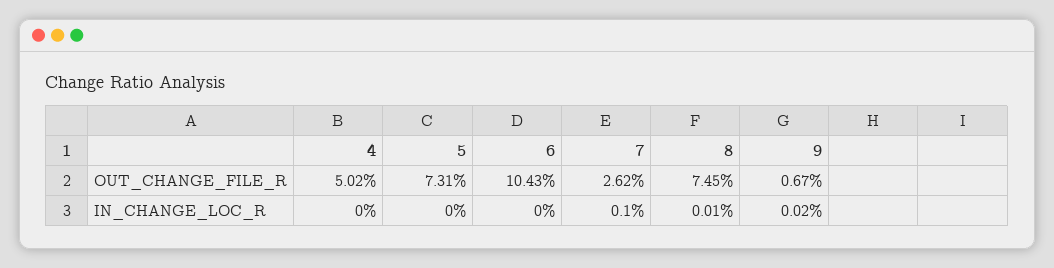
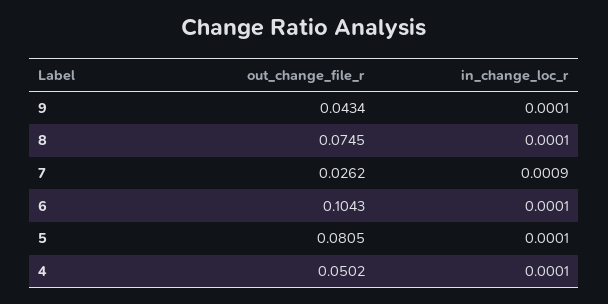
  {
    "4": {
      "OUT_CHANGE_FILE_R": 0.0502,
-     "IN_CHANGE_LOC_R": 0
+     "IN_CHANGE_LOC_R": 0.0001
    },
    "5": {
-     "OUT_CHANGE_FILE_R": 0.0731,
+     "OUT_CHANGE_FILE_R": 0.0805,
-     "IN_CHANGE_LOC_R": 0
+     "IN_CHANGE_LOC_R": 0.0001
    },
    "6": {
      "OUT_CHANGE_FILE_R": 0.1043,
-     "IN_CHANGE_LOC_R": 0
+     "IN_CHANGE_LOC_R": 0.0001
    },
    "7": {
      "OUT_CHANGE_FILE_R": 0.0262,
-     "IN_CHANGE_LOC_R": 0.001
+     "IN_CHANGE_LOC_R": 0.0009
    },
    "8": {
      "OUT_CHANGE_FILE_R": 0.0745,
      "IN_CHANGE_LOC_R": 0.0001
    },
    "9": {
-     "OUT_CHANGE_FILE_R": 0.0067,
+     "OUT_CHANGE_FILE_R": 0.0434,
-     "IN_CHANGE_LOC_R": 0.0002
+     "IN_CHANGE_LOC_R": 0.0001
    }
  }

